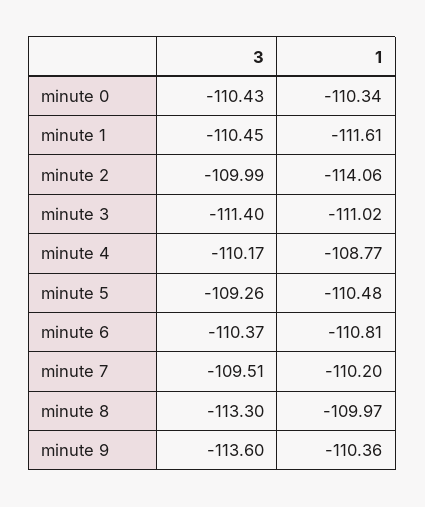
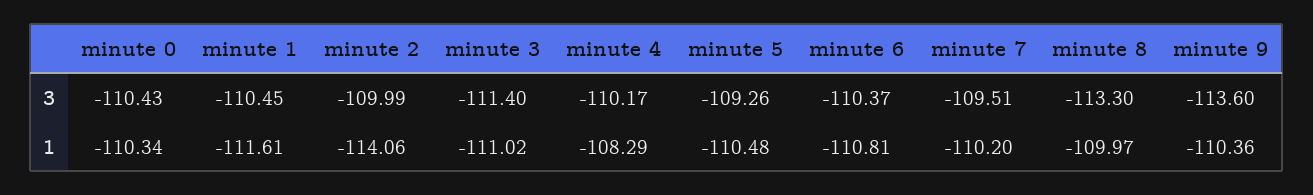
  {
    "3": {
      "minute 0": -110.43,
      "minute 1": -110.45,
      "minute 2": -109.99,
      "minute 3": -111.4,
      "minute 4": -110.17,
      "minute 5": -109.26,
      "minute 6": -110.37,
      "minute 7": -109.51,
      "minute 8": -113.3,
      "minute 9": -113.6
    },
    "1": {
      "minute 0": -110.34,
      "minute 1": -111.61,
      "minute 2": -114.06,
      "minute 3": -111.02,
-     "minute 4": -108.77,
+     "minute 4": -108.29,
      "minute 5": -110.48,
      "minute 6": -110.81,
      "minute 7": -110.2,
      "minute 8": -109.97,
      "minute 9": -110.36
    }
  }

